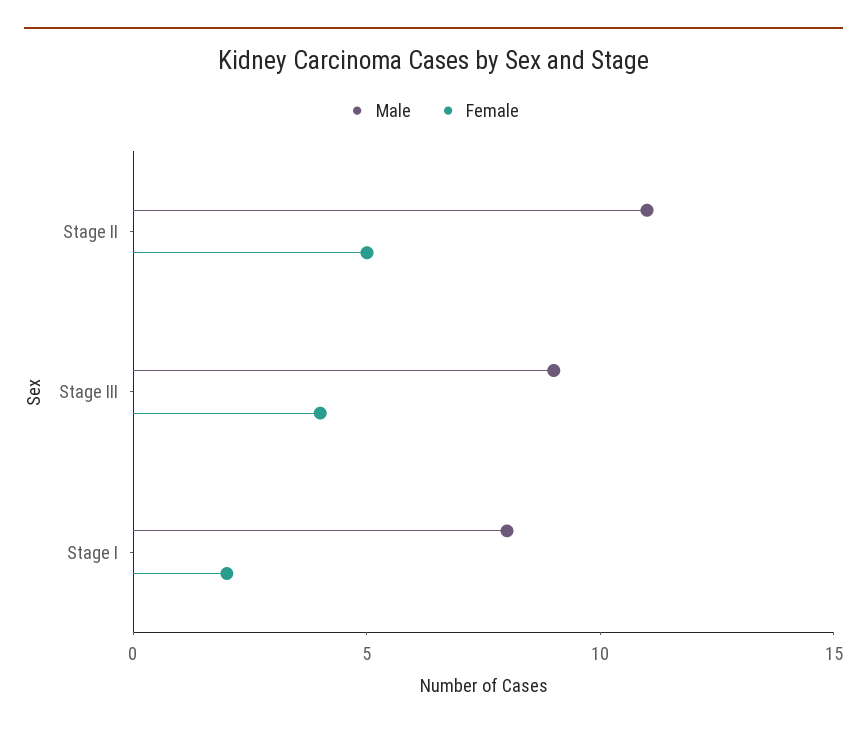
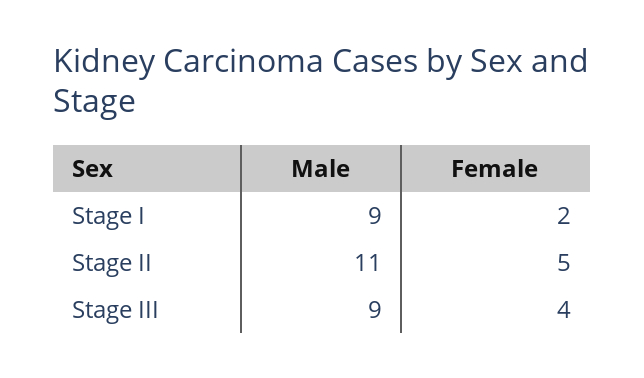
  {
    "Male": {
      "Stage II": 11,
      "Stage III": 9,
-     "Stage I": 8
+     "Stage I": 9
    },
    "Female": {
      "Stage II": 5,
      "Stage III": 4,
      "Stage I": 2
    }
  }

